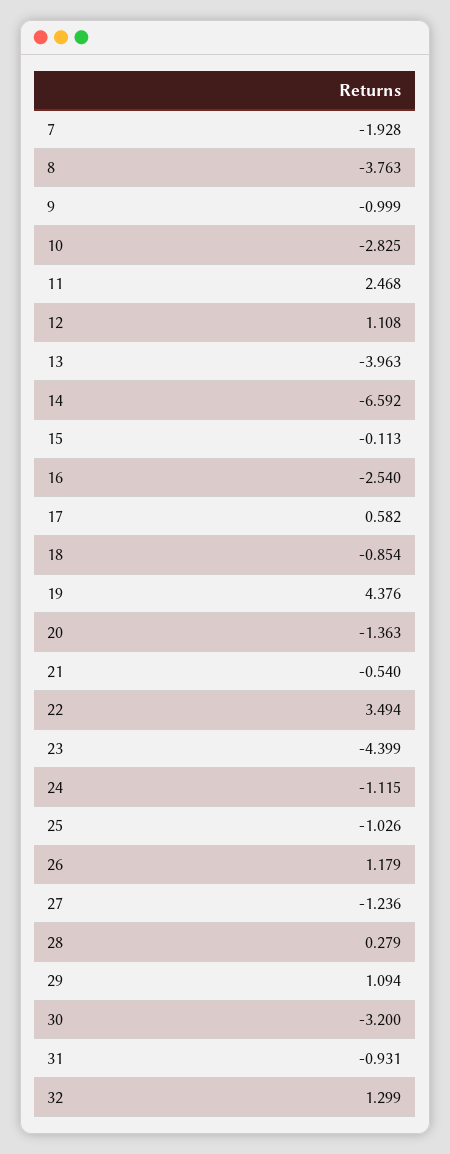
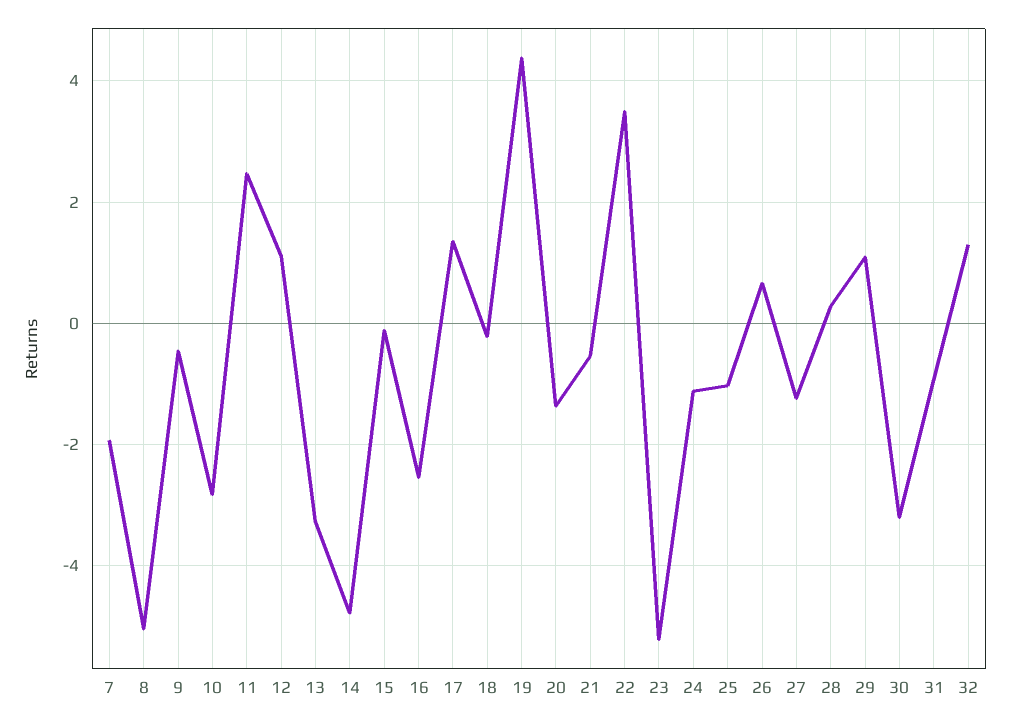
  {
    "7": -1.928,
-   "8": -3.763,
+   "8": -5,
-   "9": -0.999,
+   "9": -0.4,
    "10": -2.825,
    "11": 2.468,
    "12": 1.108,
-   "13": -3.963,
+   "13": -3.2,
-   "14": -6.592,
+   "14": -4.8,
    "15": -0.113,
    "16": -2.54,
-   "17": 0.582,
+   "17": 1.4,
-   "18": -0.854,
+   "18": -0.2,
    "19": 4.376,
    "20": -1.363,
    "21": -0.54,
    "22": 3.494,
-   "23": -4.399,
+   "23": -5.2,
    "24": -1.115,
    "25": -1.026,
-   "26": 1.179,
+   "26": 0.6,
    "27": -1.236,
    "28": 0.279,
    "29": 1.094,
    "30": -3.2,
    "31": -0.931,
    "32": 1.299
  }

